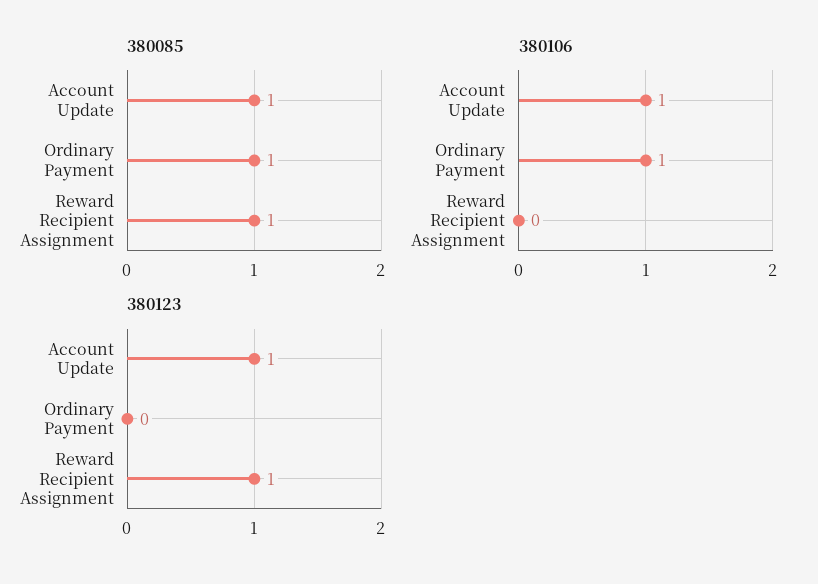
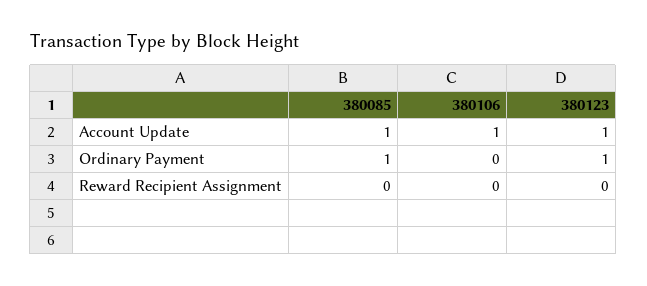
  {
    "380085": {
      "Account Update": 1,
      "Ordinary Payment": 1,
-     "Reward Recipient Assignment": 1
+     "Reward Recipient Assignment": 0
    },
    "380106": {
      "Account Update": 1,
-     "Ordinary Payment": 1,
+     "Ordinary Payment": 0,
      "Reward Recipient Assignment": 0
    },
    "380123": {
      "Account Update": 1,
-     "Ordinary Payment": 0,
+     "Ordinary Payment": 1,
-     "Reward Recipient Assignment": 1
+     "Reward Recipient Assignment": 0
    }
  }

